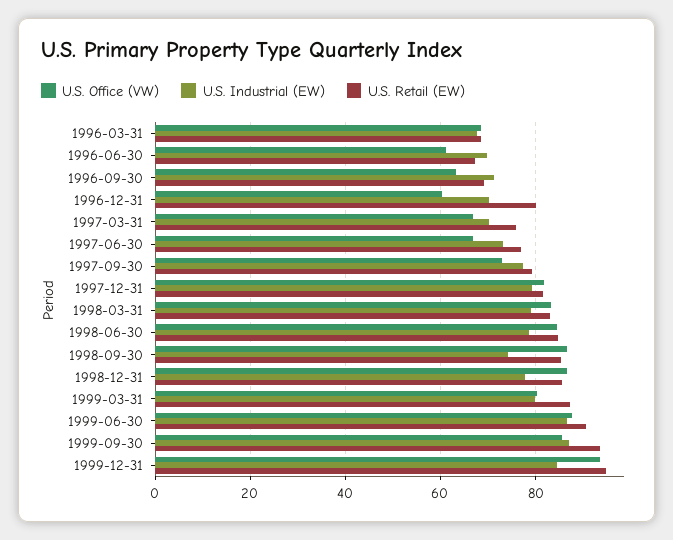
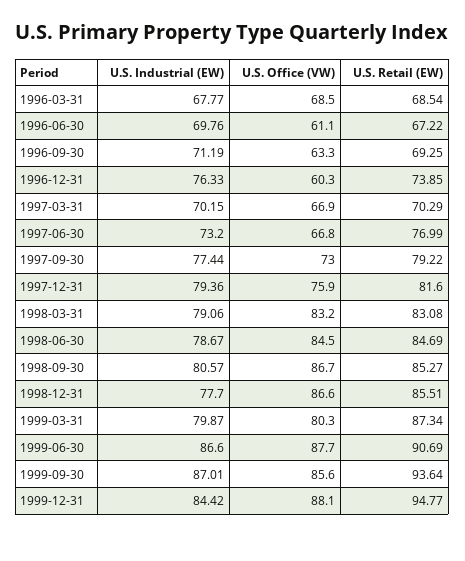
  {
    "U.S. Office (VW)": {
      "1996-03-31": 68.5,
      "1996-06-30": 61.1,
      "1996-09-30": 63.3,
      "1996-12-31": 60.3,
      "1997-03-31": 66.9,
      "1997-06-30": 66.8,
      "1997-09-30": 73,
-     "1997-12-31": 82,
+     "1997-12-31": 75.9,
      "1998-03-31": 83.2,
      "1998-06-30": 84.5,
      "1998-09-30": 86.7,
      "1998-12-31": 86.6,
      "1999-03-31": 80.3,
      "1999-06-30": 87.7,
      "1999-09-30": 85.6,
-     "1999-12-31": 94
+     "1999-12-31": 88.1
    },
    "U.S. Industrial (EW)": {
      "1996-03-31": 67.77,
      "1996-06-30": 69.76,
      "1996-09-30": 71.19,
-     "1996-12-31": 70,
+     "1996-12-31": 76.33,
      "1997-03-31": 70.15,
      "1997-06-30": 73.2,
      "1997-09-30": 77.44,
      "1997-12-31": 79.36,
      "1998-03-31": 79.06,
      "1998-06-30": 78.67,
-     "1998-09-30": 74,
+     "1998-09-30": 80.57,
      "1998-12-31": 77.7,
      "1999-03-31": 79.87,
      "1999-06-30": 86.6,
      "1999-09-30": 87.01,
      "1999-12-31": 84.42
    },
    "U.S. Retail (EW)": {
      "1996-03-31": 68.54,
      "1996-06-30": 67.22,
      "1996-09-30": 69.25,
-     "1996-12-31": 80,
+     "1996-12-31": 73.85,
-     "1997-03-31": 76,
+     "1997-03-31": 70.29,
      "1997-06-30": 76.99,
      "1997-09-30": 79.22,
      "1997-12-31": 81.6,
      "1998-03-31": 83.08,
      "1998-06-30": 84.69,
      "1998-09-30": 85.27,
      "1998-12-31": 85.51,
      "1999-03-31": 87.34,
      "1999-06-30": 90.69,
      "1999-09-30": 93.64,
      "1999-12-31": 94.77
    }
  }

